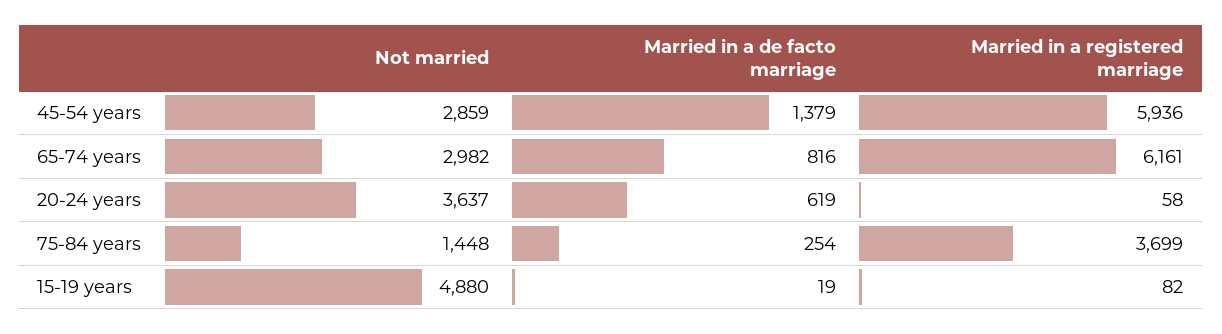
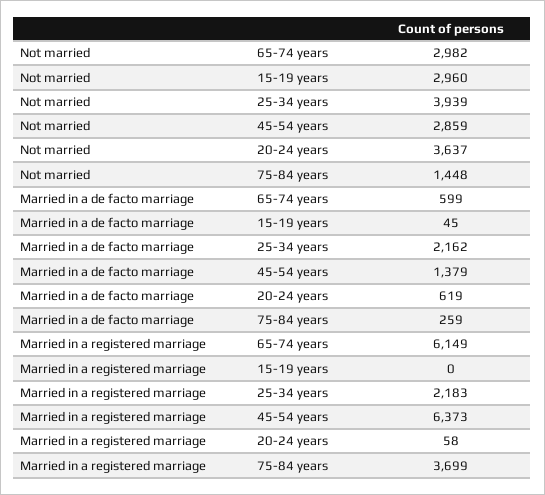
  {
    "Not married": {
      "45-54 years": 2859,
      "65-74 years": 2982,
      "20-24 years": 3637,
      "75-84 years": 1448,
-     "15-19 years": 4880
+     "15-19 years": 2960,
+     "25-34 years": 3939
    },
    "Married in a de facto marriage": {
      "45-54 years": 1379,
-     "65-74 years": 816,
+     "65-74 years": 599,
      "20-24 years": 619,
-     "75-84 years": 254,
+     "75-84 years": 259,
-     "15-19 years": 19
+     "15-19 years": 45,
+     "25-34 years": 2162
    },
    "Married in a registered marriage": {
-     "45-54 years": 5936,
+     "45-54 years": 6373,
-     "65-74 years": 6161,
+     "65-74 years": 6149,
      "20-24 years": 58,
      "75-84 years": 3699,
-     "15-19 years": 82
+     "15-19 years": 0,
+     "25-34 years": 2183
    }
  }

